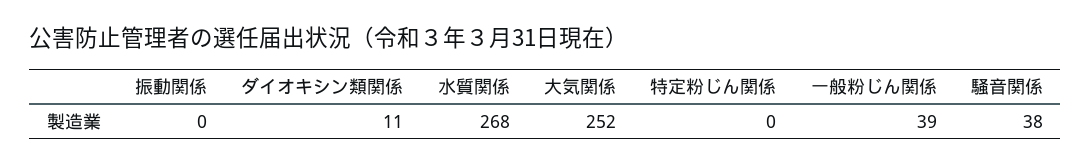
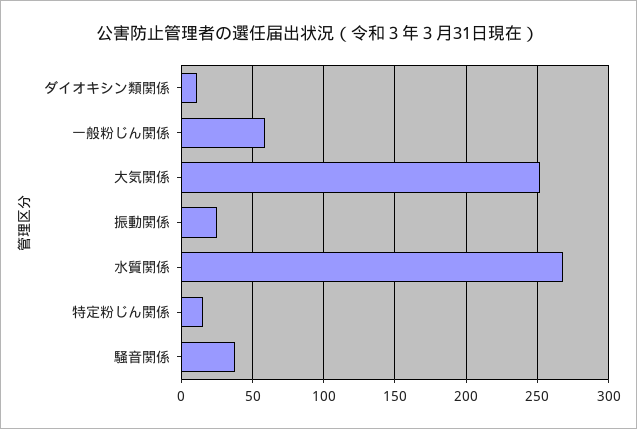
  {
-   "振動関係": 0,
+   "振動関係": 25,
    "ダイオキシン類関係": 11,
    "水質関係": 268,
    "大気関係": 252,
-   "特定粉じん関係": 0,
+   "特定粉じん関係": 15,
-   "一般粉じん関係": 39,
+   "一般粉じん関係": 60,
    "騒音関係": 38
  }

